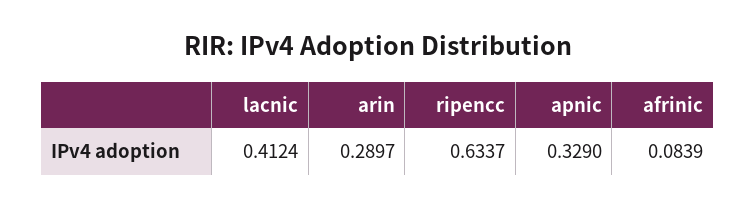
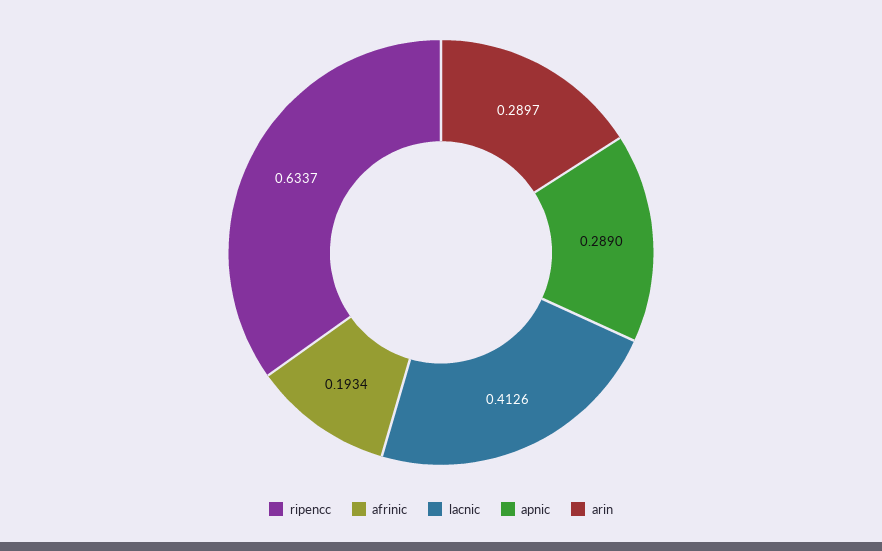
  {
-   "lacnic": 0.4124,
+   "lacnic": 0.4126,
    "arin": 0.2897,
    "ripencc": 0.6337,
-   "apnic": 0.329,
+   "apnic": 0.289,
-   "afrinic": 0.0839
+   "afrinic": 0.1934
  }

